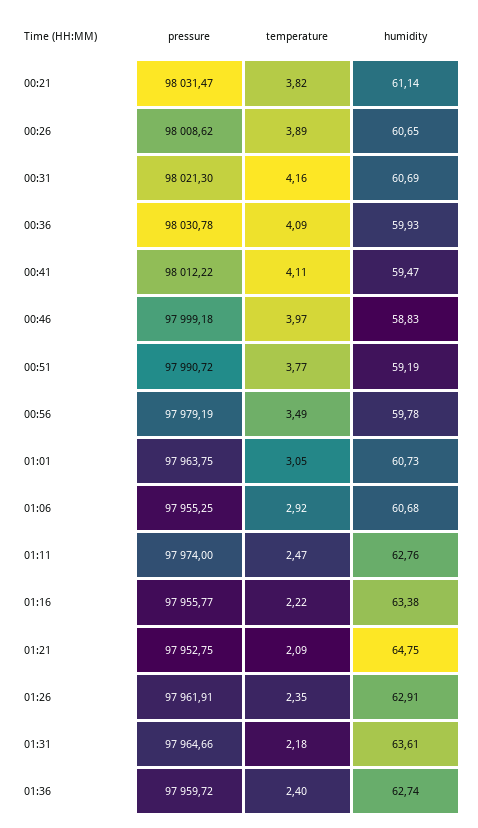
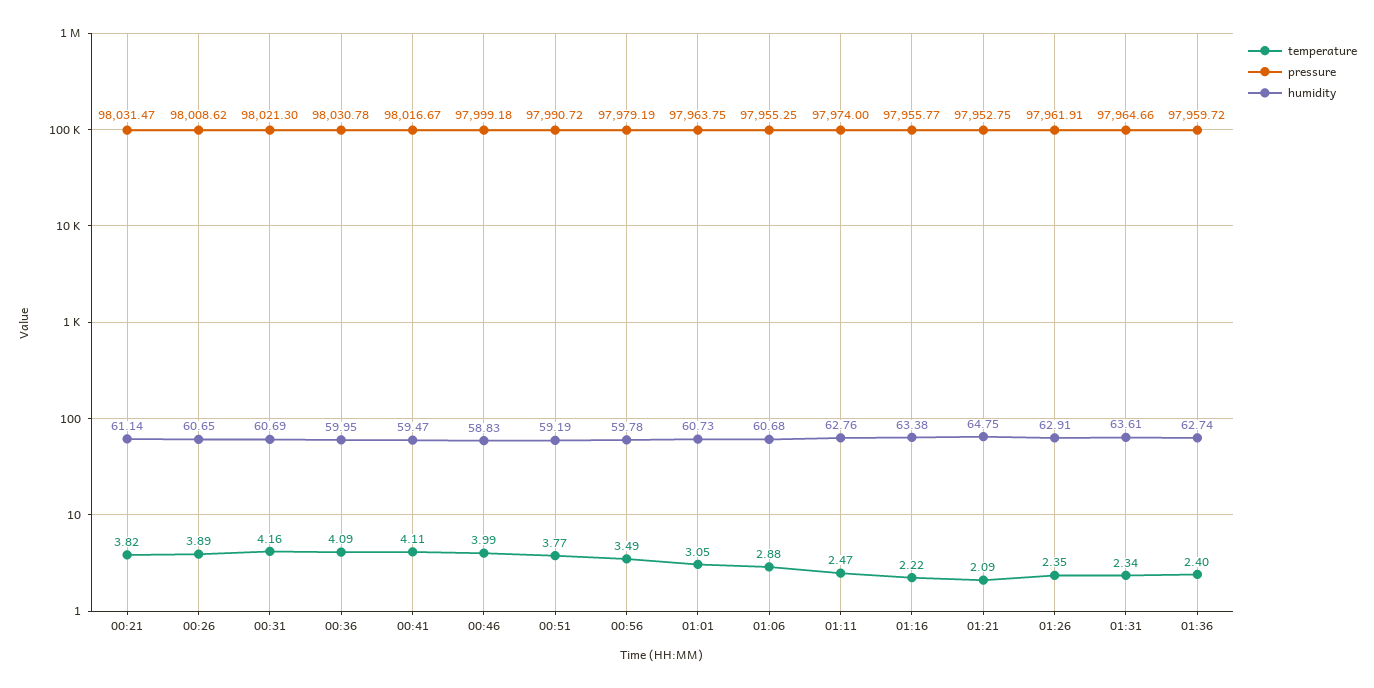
  {
    "pressure": {
      "00:21": 98031.47,
      "00:26": 98008.62,
      "00:31": 98021.3,
      "00:36": 98030.78,
-     "00:41": 98012.22,
+     "00:41": 98016.67,
      "00:46": 97999.18,
      "00:51": 97990.72,
      "00:56": 97979.19,
      "01:01": 97963.75,
      "01:06": 97955.25,
      "01:11": 97974,
      "01:16": 97955.77,
      "01:21": 97952.75,
      "01:26": 97961.91,
      "01:31": 97964.66,
      "01:36": 97959.72
    },
    "temperature": {
      "00:21": 3.82,
      "00:26": 3.89,
      "00:31": 4.16,
      "00:36": 4.09,
      "00:41": 4.11,
-     "00:46": 3.97,
+     "00:46": 3.99,
      "00:51": 3.77,
      "00:56": 3.49,
      "01:01": 3.05,
-     "01:06": 2.92,
+     "01:06": 2.88,
      "01:11": 2.47,
      "01:16": 2.22,
      "01:21": 2.09,
      "01:26": 2.35,
-     "01:31": 2.18,
+     "01:31": 2.34,
      "01:36": 2.4
    },
    "humidity": {
      "00:21": 61.14,
      "00:26": 60.65,
      "00:31": 60.69,
-     "00:36": 59.93,
+     "00:36": 59.95,
      "00:41": 59.47,
      "00:46": 58.83,
      "00:51": 59.19,
      "00:56": 59.78,
      "01:01": 60.73,
      "01:06": 60.68,
      "01:11": 62.76,
      "01:16": 63.38,
      "01:21": 64.75,
      "01:26": 62.91,
      "01:31": 63.61,
      "01:36": 62.74
    }
  }

